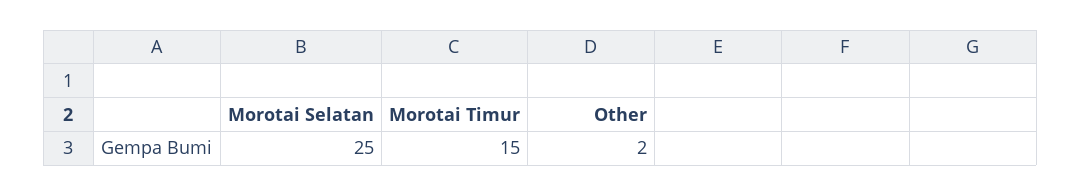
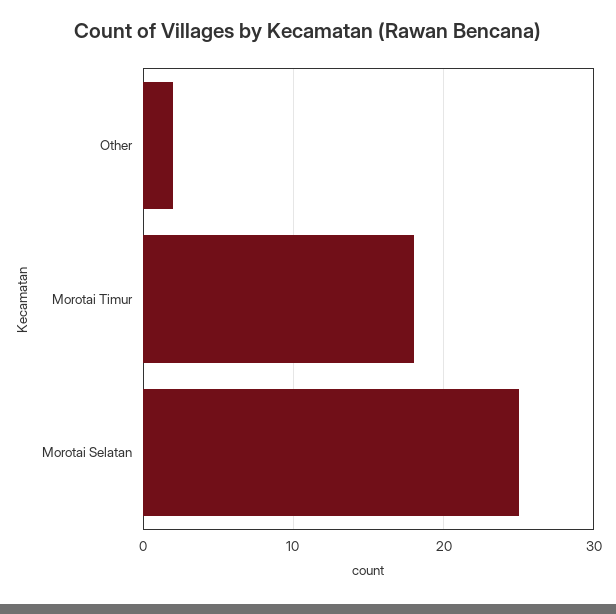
  {
    "Morotai Selatan": 25,
-   "Morotai Timur": 15,
+   "Morotai Timur": 18,
    "Other": 2
  }

